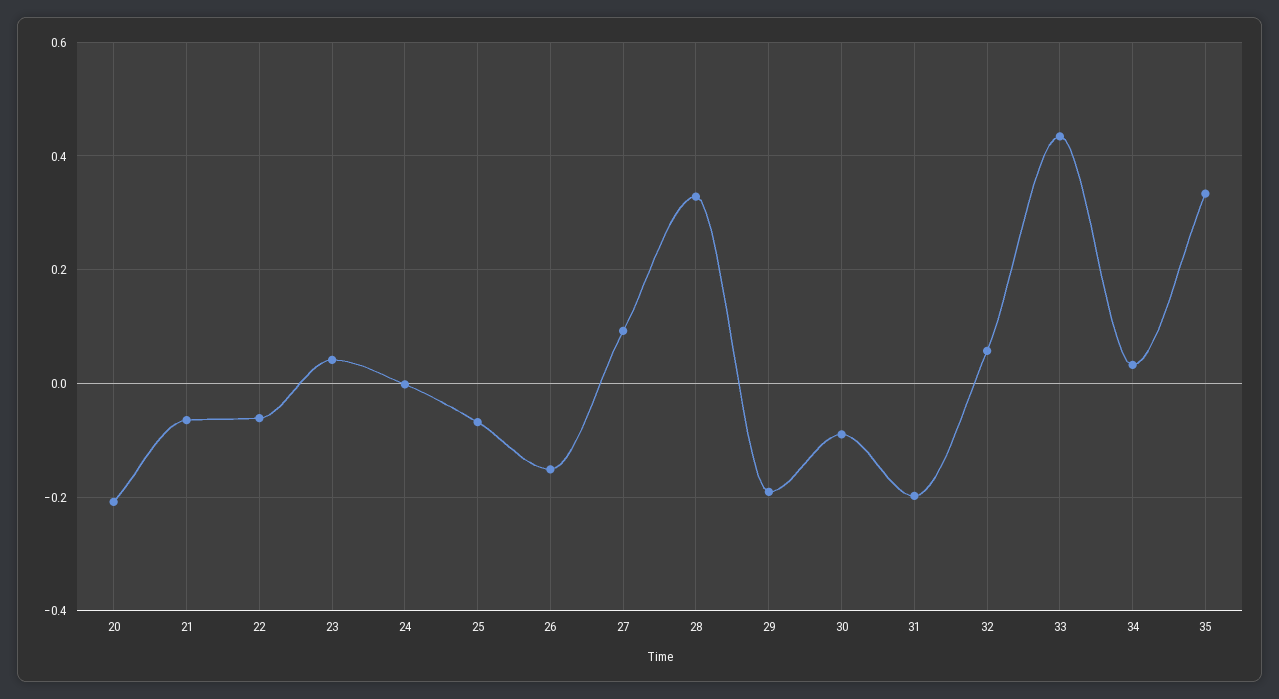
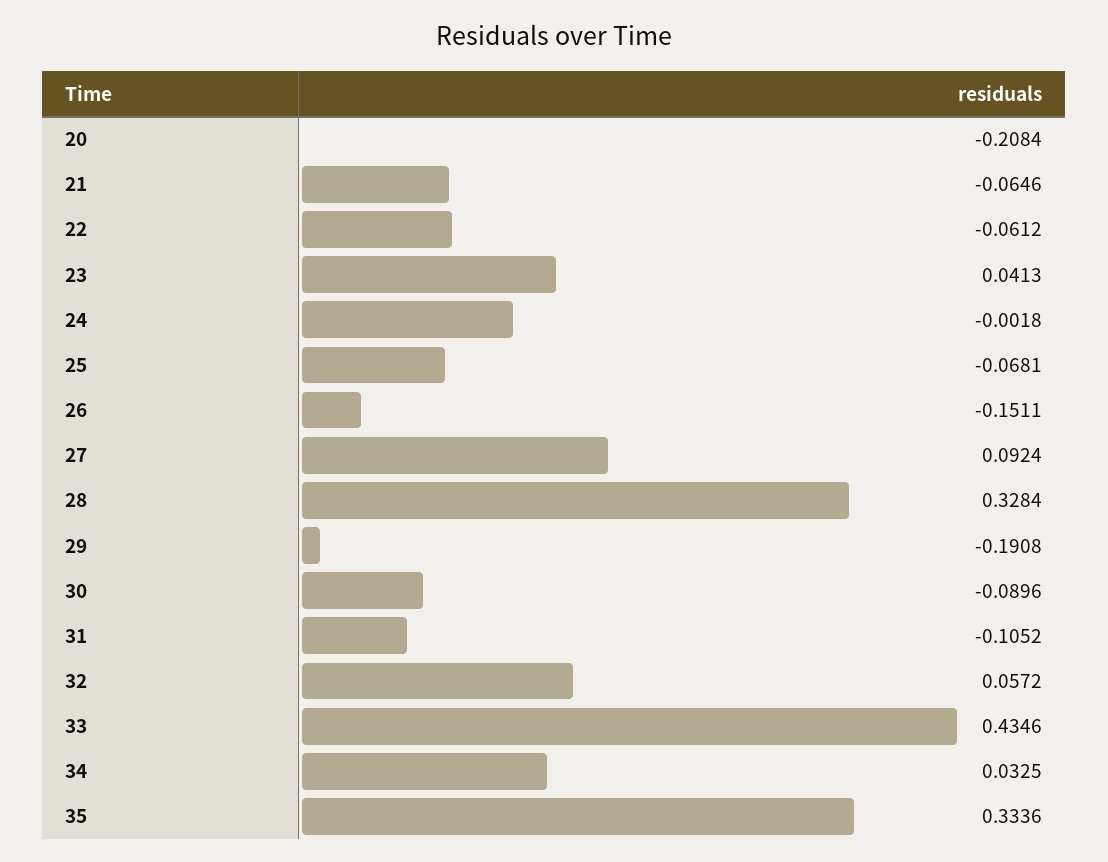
  {
    "20": -0.2084,
    "21": -0.0646,
    "22": -0.0612,
    "23": 0.0413,
    "24": -0.0018,
    "25": -0.0681,
    "26": -0.1511,
    "27": 0.0924,
    "28": 0.3284,
    "29": -0.1908,
    "30": -0.0896,
-   "31": -0.2,
+   "31": -0.1052,
    "32": 0.0572,
    "33": 0.4346,
    "34": 0.0325,
    "35": 0.3336
  }

